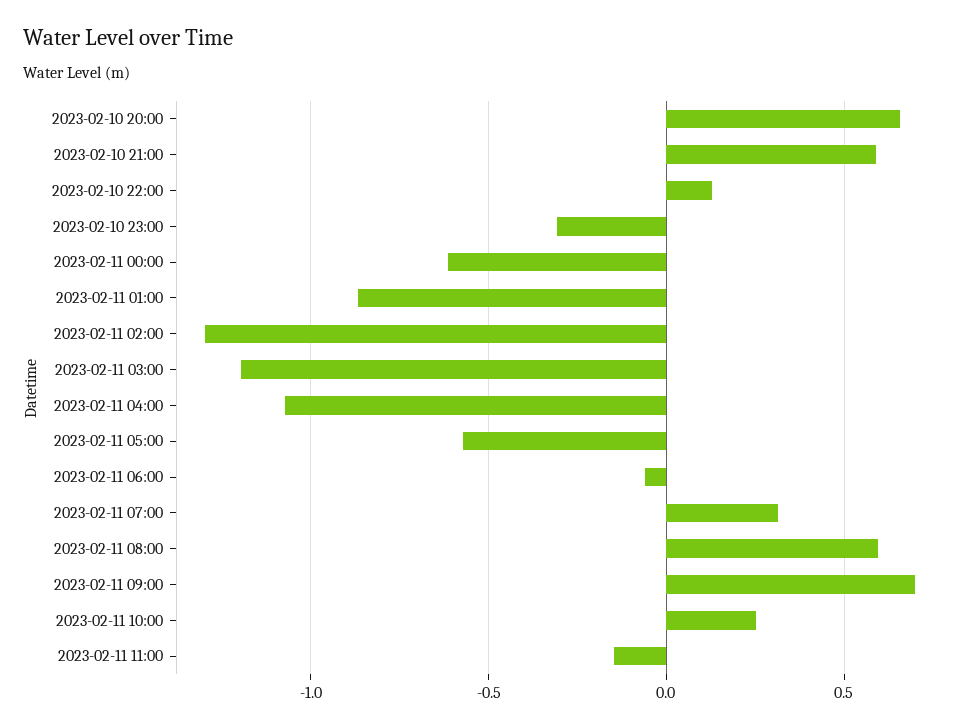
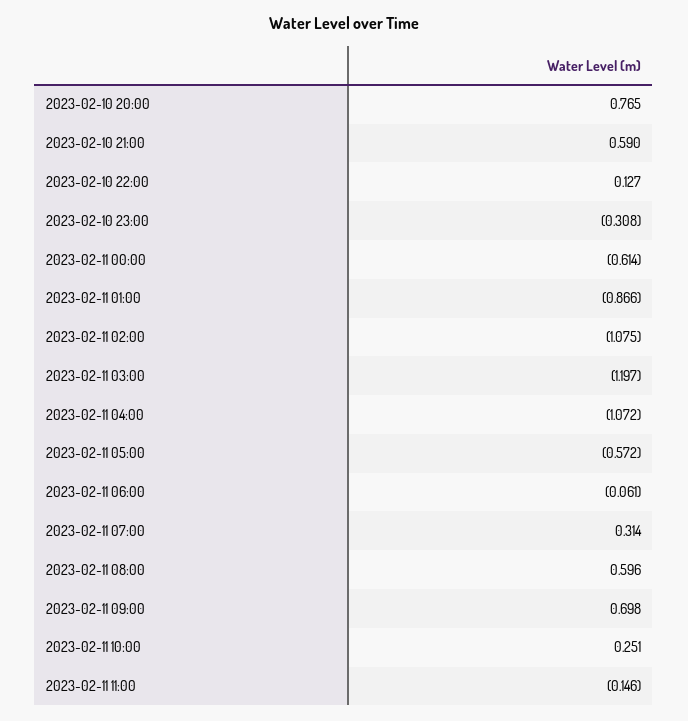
  {
-   "2023-02-10 20:00": 0.65,
+   "2023-02-10 20:00": 0.765,
    "2023-02-10 21:00": 0.59,
    "2023-02-10 22:00": 0.127,
    "2023-02-10 23:00": -0.308,
    "2023-02-11 00:00": -0.614,
    "2023-02-11 01:00": -0.866,
-   "2023-02-11 02:00": -1.3,
+   "2023-02-11 02:00": -1.075,
    "2023-02-11 03:00": -1.197,
    "2023-02-11 04:00": -1.072,
    "2023-02-11 05:00": -0.572,
    "2023-02-11 06:00": -0.061,
    "2023-02-11 07:00": 0.314,
    "2023-02-11 08:00": 0.596,
    "2023-02-11 09:00": 0.698,
    "2023-02-11 10:00": 0.251,
    "2023-02-11 11:00": -0.146
  }

